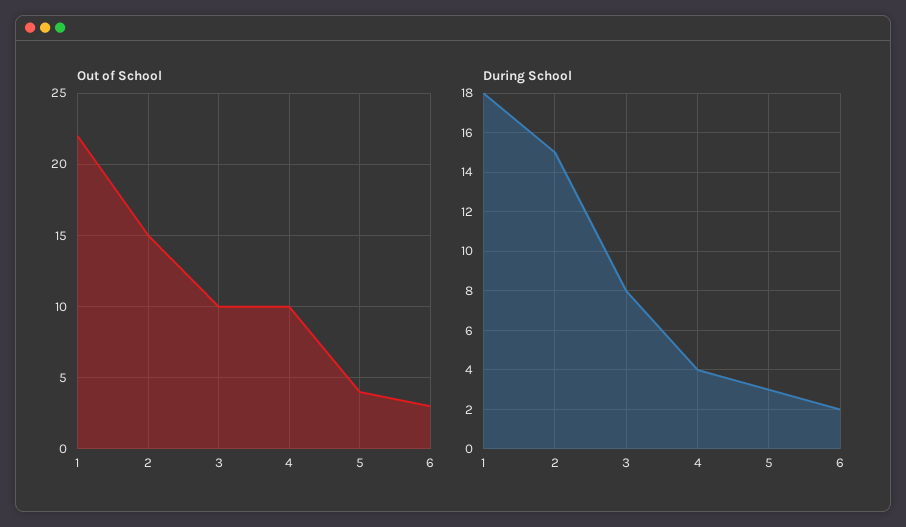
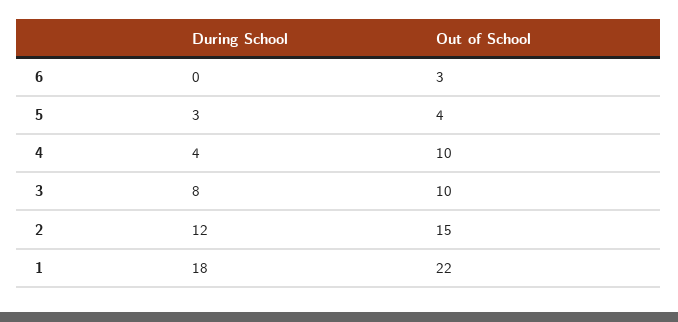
  {
    "Out of School": {
      "1": 22,
      "2": 15,
      "3": 10,
      "4": 10,
      "5": 4,
      "6": 3
    },
    "During School": {
      "1": 18,
-     "2": 15,
+     "2": 12,
      "3": 8,
      "4": 4,
      "5": 3,
-     "6": 2
+     "6": 0
    }
  }

